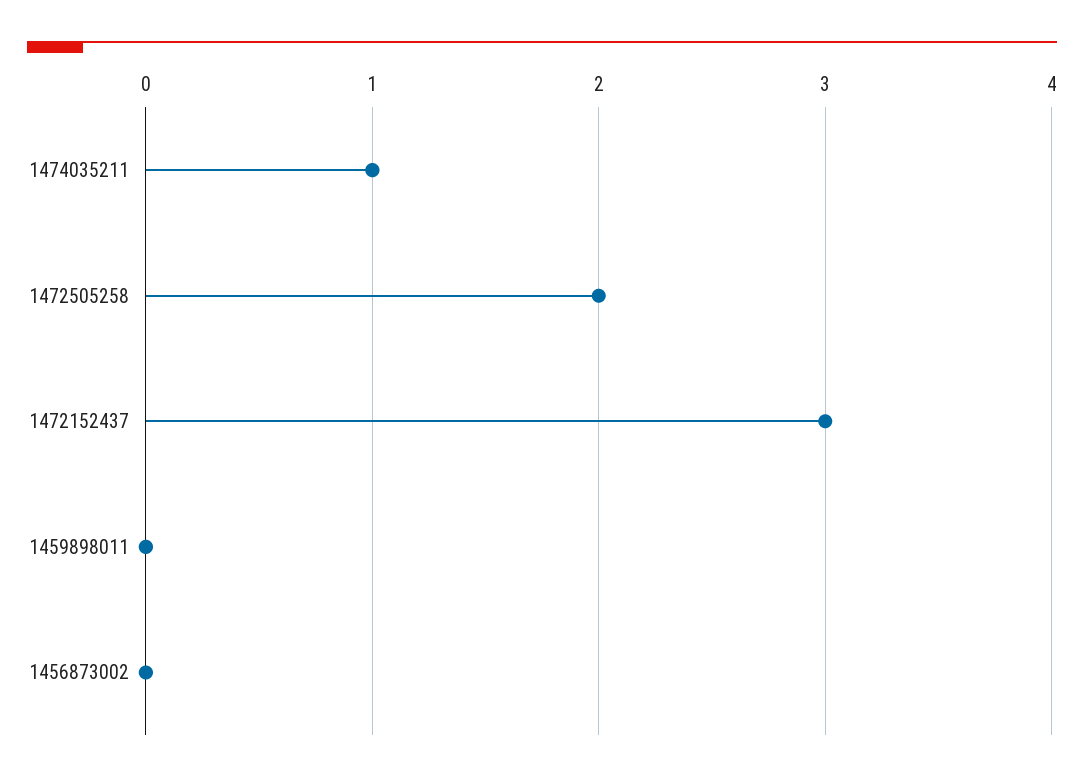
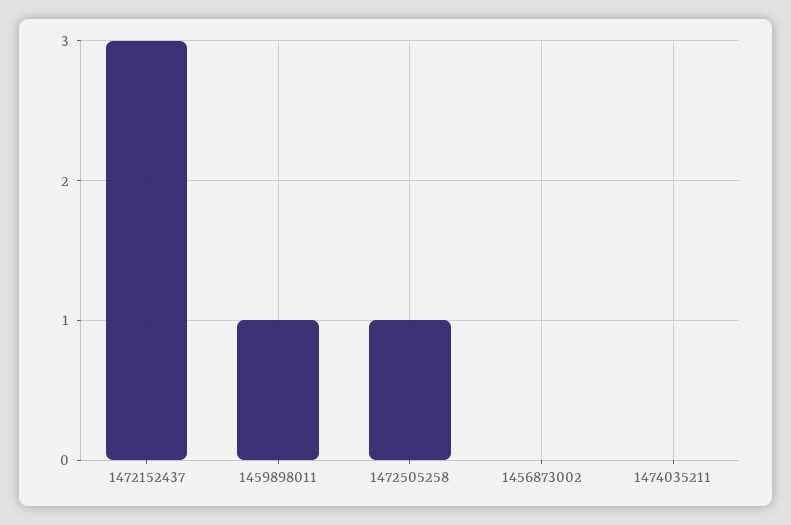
  {
-   "1474035211": 1,
+   "1474035211": 0,
-   "1472505258": 2,
+   "1472505258": 1,
    "1472152437": 3,
-   "1459898011": 0,
+   "1459898011": 1,
    "1456873002": 0
  }

